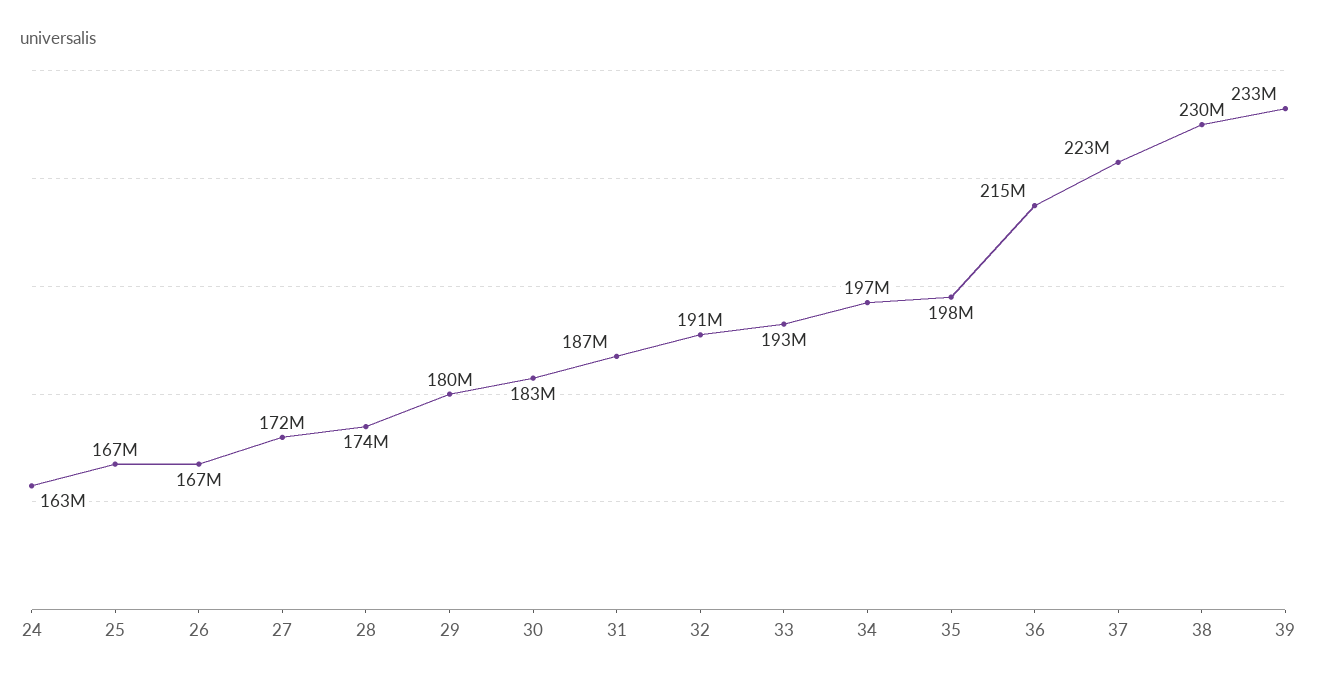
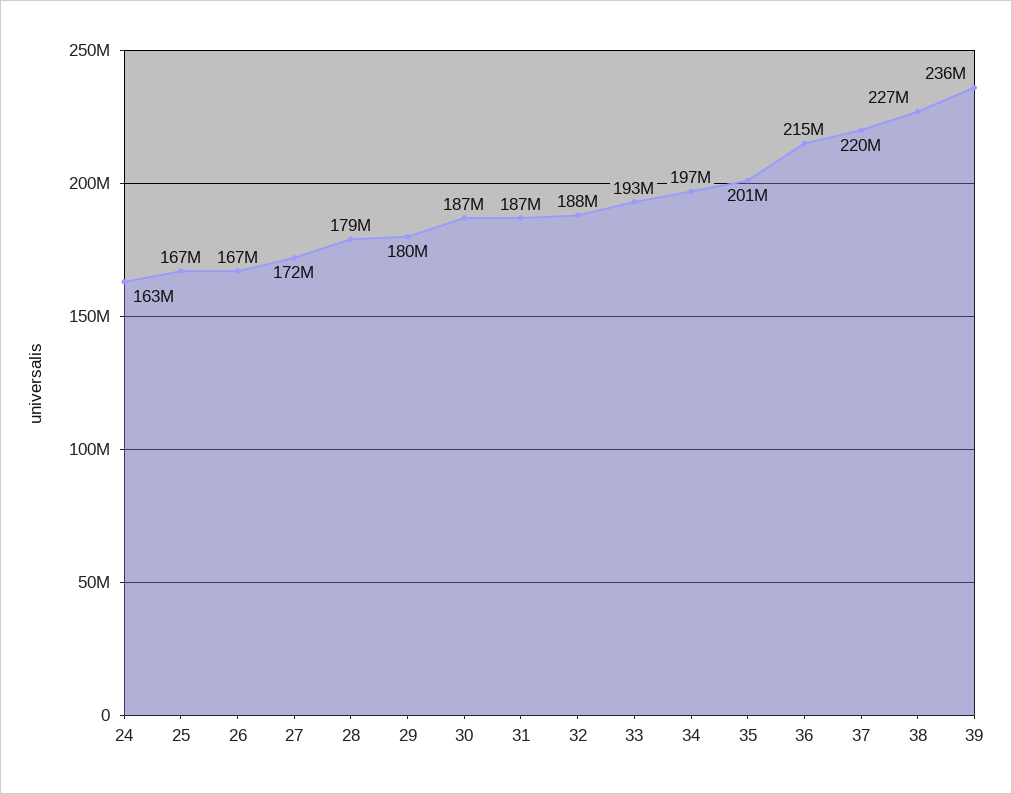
  {
    "24": 163000000,
    "25": 167000000,
    "26": 167000000,
    "27": 172000000,
-   "28": 174000000,
+   "28": 179000000,
    "29": 180000000,
-   "30": 183000000,
+   "30": 187000000,
    "31": 187000000,
-   "32": 191000000,
+   "32": 188000000,
    "33": 193000000,
    "34": 197000000,
-   "35": 198000000,
+   "35": 201000000,
    "36": 215000000,
-   "37": 223000000,
+   "37": 220000000,
-   "38": 230000000,
+   "38": 227000000,
-   "39": 233000000
+   "39": 236000000
  }

